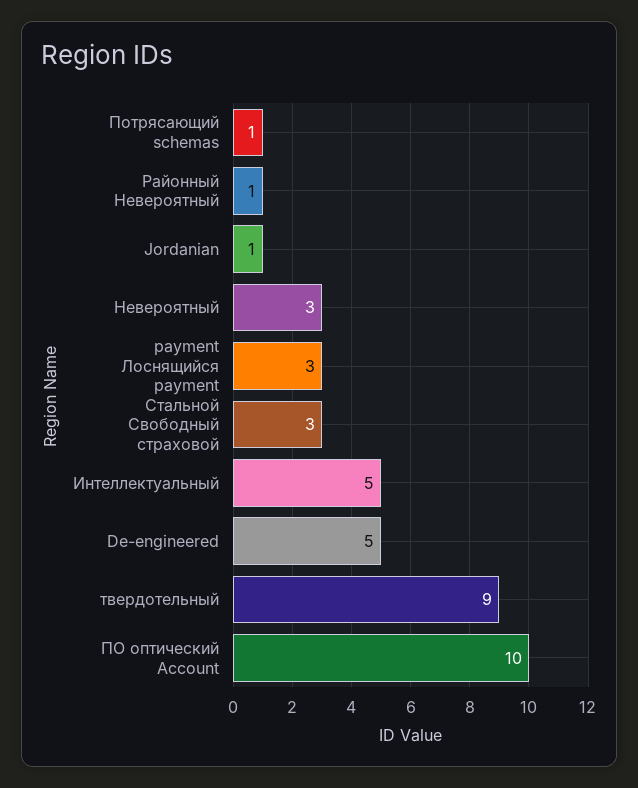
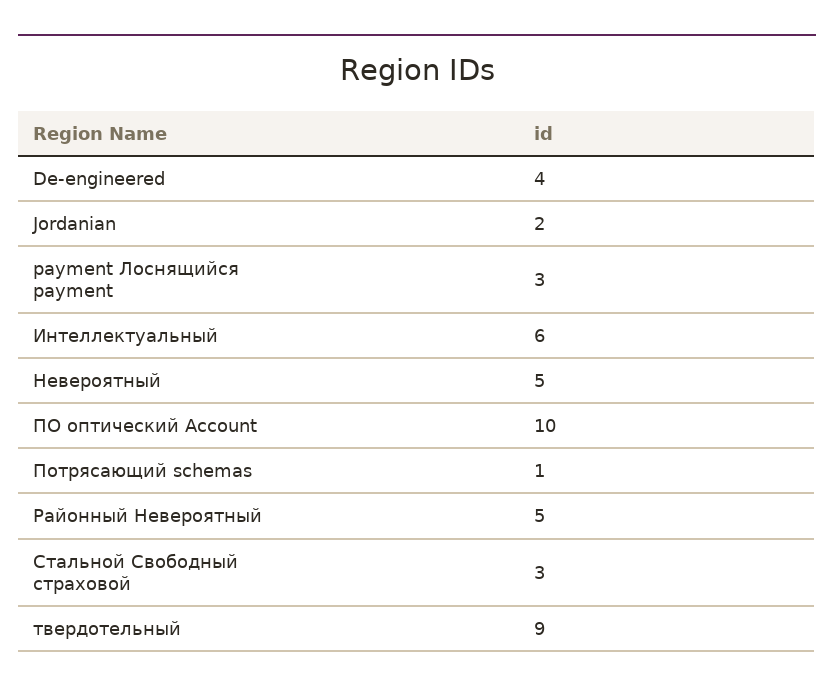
  {
    "Потрясающий schemas": 1,
-   "Районный Невероятный": 1,
+   "Районный Невероятный": 5,
-   "Jordanian": 1,
+   "Jordanian": 2,
-   "Невероятный": 3,
+   "Невероятный": 5,
    "payment Лоснящийся payment": 3,
    "Стальной Свободный страховой": 3,
-   "Интеллектуальный": 5,
+   "Интеллектуальный": 6,
-   "De-engineered": 5,
+   "De-engineered": 4,
    "твердотельный": 9,
    "ПО оптический Account": 10
  }

